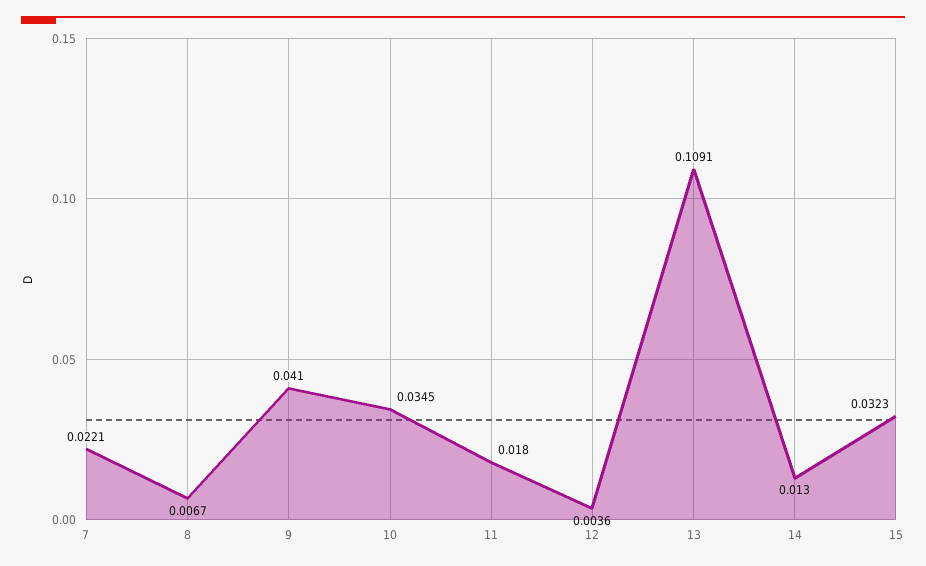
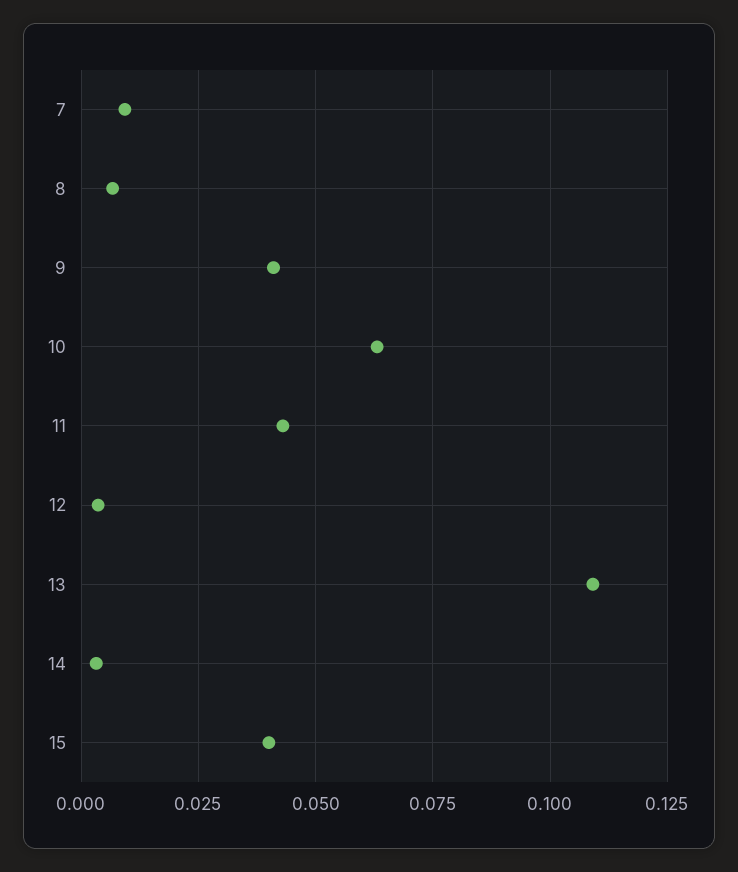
  {
-   "7": 0.0221,
+   "7": 0.01,
    "8": 0.0067,
    "9": 0.041,
-   "10": 0.0345,
+   "10": 0.0625,
-   "11": 0.018,
+   "11": 0.0425,
    "12": 0.0036,
    "13": 0.1091,
-   "14": 0.013,
+   "14": 0.0025,
-   "15": 0.0323
+   "15": 0.04
  }

